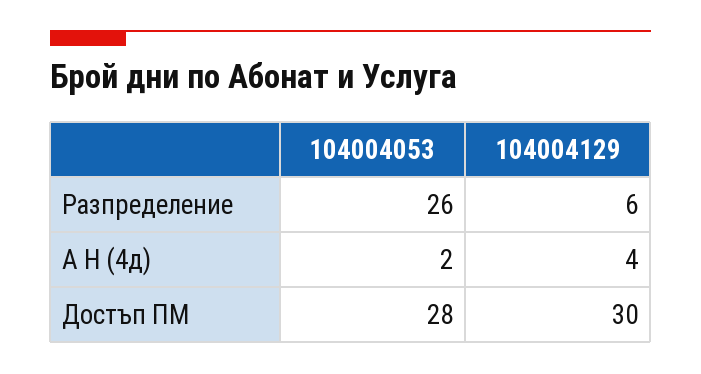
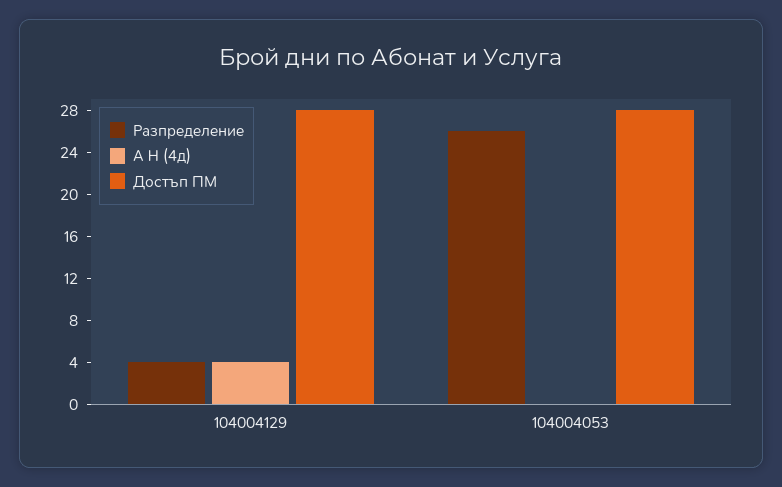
  {
    "Разпределение": {
      "104004053": 26,
-     "104004129": 6
+     "104004129": 4
    },
    "А Н (4д)": {
-     "104004053": 2,
+     "104004053": 0,
      "104004129": 4
    },
    "Достъп ПМ": {
      "104004053": 28,
-     "104004129": 30
+     "104004129": 28
    }
  }

